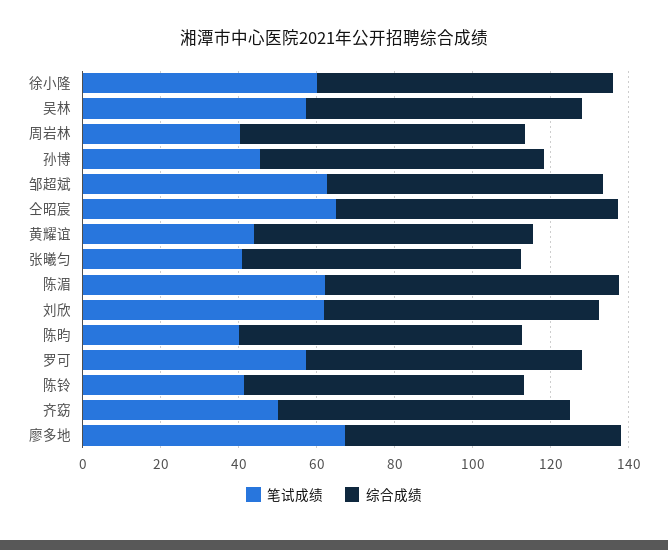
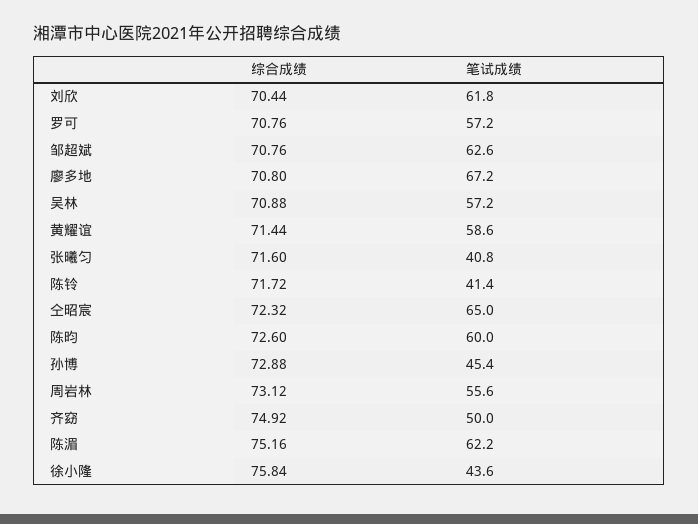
  {
    "笔试成绩": {
-     "徐小隆": 60,
+     "徐小隆": 43.6,
      "吴林": 57.2,
-     "周岩林": 40,
+     "周岩林": 55.6,
      "孙博": 45.4,
      "邹超斌": 62.6,
      "仝昭宸": 65,
-     "黄耀谊": 45,
+     "黄耀谊": 58.6,
      "张曦匀": 40.8,
      "陈湄": 62.2,
      "刘欣": 61.8,
-     "陈昀": 40,
+     "陈昀": 60,
      "罗可": 57.2,
      "陈铃": 41.4,
      "齐窈": 50,
      "廖多地": 67.2
    },
    "综合成绩": {
      "徐小隆": 75.84,
      "吴林": 70.88,
      "周岩林": 73.12,
      "孙博": 72.88,
      "邹超斌": 70.76,
      "仝昭宸": 72.32,
      "黄耀谊": 71.44,
      "张曦匀": 71.6,
      "陈湄": 75.16,
      "刘欣": 70.44,
      "陈昀": 72.6,
      "罗可": 70.76,
      "陈铃": 71.72,
      "齐窈": 74.92,
      "廖多地": 70.8
    }
  }

